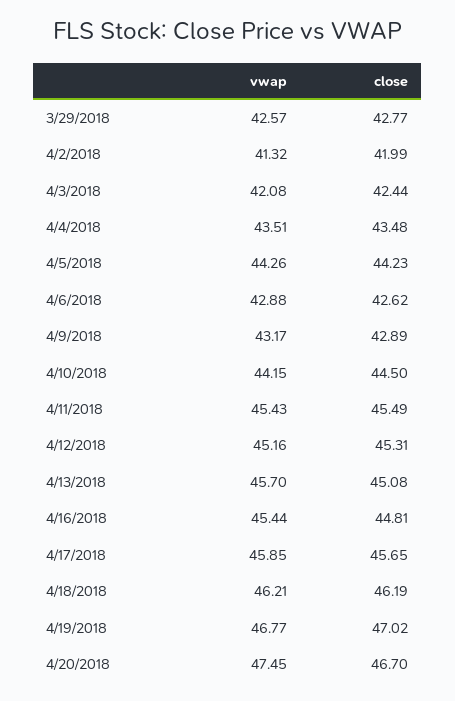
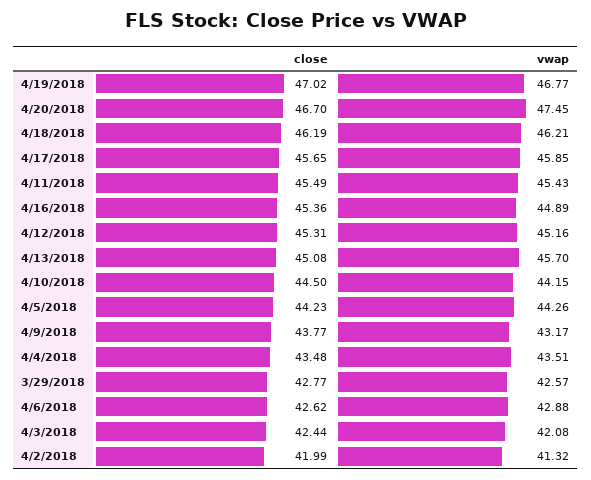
  {
    "vwap": {
      "3/29/2018": 42.57,
      "4/2/2018": 41.32,
      "4/3/2018": 42.08,
      "4/4/2018": 43.51,
      "4/5/2018": 44.26,
      "4/6/2018": 42.88,
      "4/9/2018": 43.17,
      "4/10/2018": 44.15,
      "4/11/2018": 45.43,
      "4/12/2018": 45.16,
      "4/13/2018": 45.7,
-     "4/16/2018": 45.44,
+     "4/16/2018": 44.89,
      "4/17/2018": 45.85,
      "4/18/2018": 46.21,
      "4/19/2018": 46.77,
      "4/20/2018": 47.45
    },
    "close": {
      "3/29/2018": 42.77,
      "4/2/2018": 41.99,
      "4/3/2018": 42.44,
      "4/4/2018": 43.48,
      "4/5/2018": 44.23,
      "4/6/2018": 42.62,
-     "4/9/2018": 42.89,
+     "4/9/2018": 43.77,
      "4/10/2018": 44.5,
      "4/11/2018": 45.49,
      "4/12/2018": 45.31,
      "4/13/2018": 45.08,
-     "4/16/2018": 44.81,
+     "4/16/2018": 45.36,
      "4/17/2018": 45.65,
      "4/18/2018": 46.19,
      "4/19/2018": 47.02,
      "4/20/2018": 46.7
    }
  }

